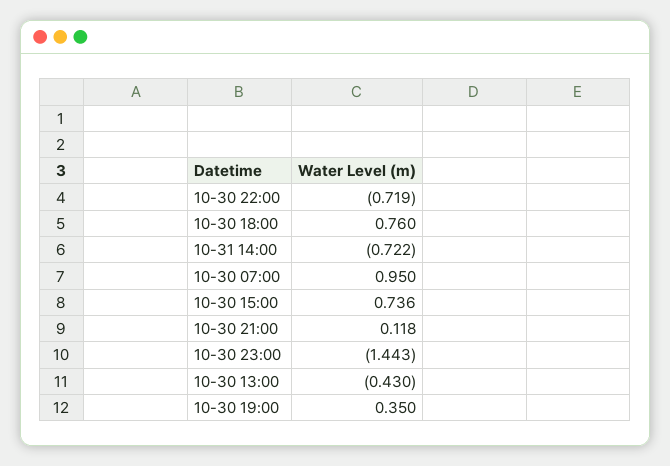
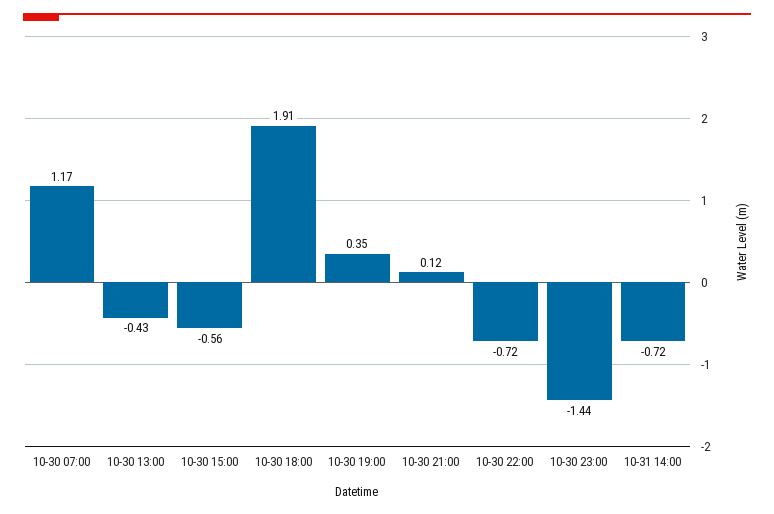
  {
    "10-30 22:00": -0.719,
-   "10-30 18:00": 0.76,
+   "10-30 18:00": 1.91,
    "10-31 14:00": -0.722,
-   "10-30 07:00": 0.95,
+   "10-30 07:00": 1.17,
-   "10-30 15:00": 0.736,
+   "10-30 15:00": -0.56,
    "10-30 21:00": 0.118,
    "10-30 23:00": -1.443,
    "10-30 13:00": -0.43,
    "10-30 19:00": 0.35
  }

